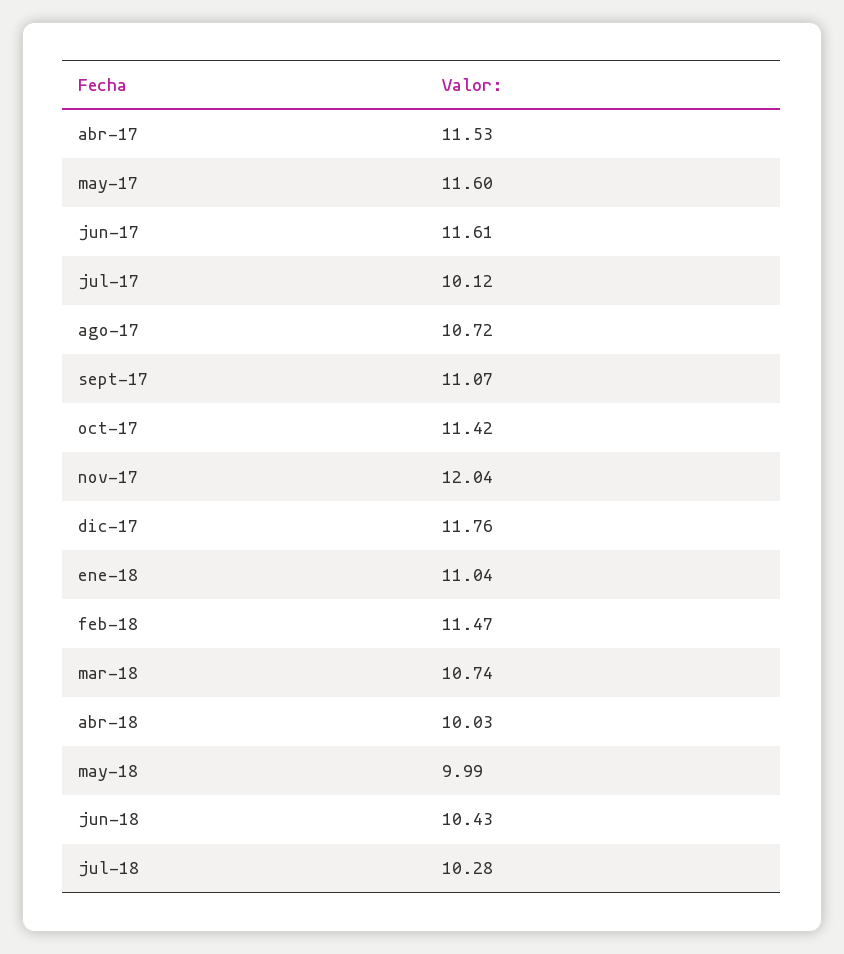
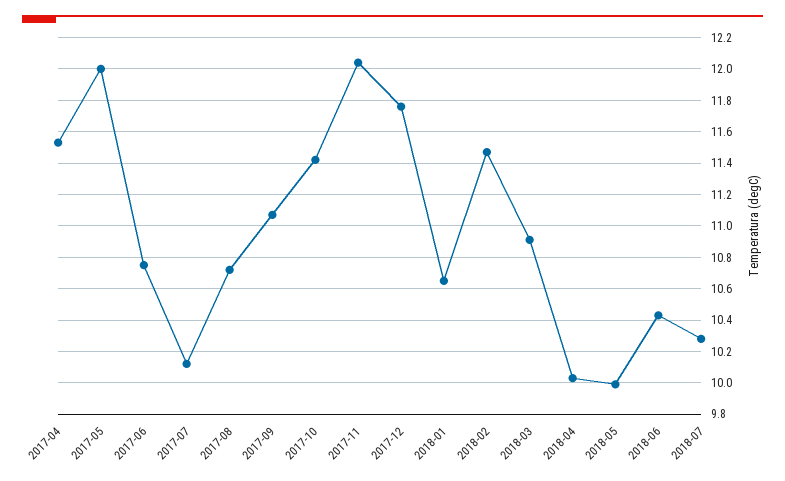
  {
    "abr-17": 11.53,
-   "may-17": 11.6,
+   "may-17": 12,
-   "jun-17": 11.61,
+   "jun-17": 10.75,
    "jul-17": 10.12,
    "ago-17": 10.72,
    "sept-17": 11.07,
    "oct-17": 11.42,
    "nov-17": 12.04,
    "dic-17": 11.76,
-   "ene-18": 11.04,
+   "ene-18": 10.65,
    "feb-18": 11.47,
-   "mar-18": 10.74,
+   "mar-18": 10.9,
    "abr-18": 10.03,
    "may-18": 9.99,
    "jun-18": 10.43,
    "jul-18": 10.28
  }

